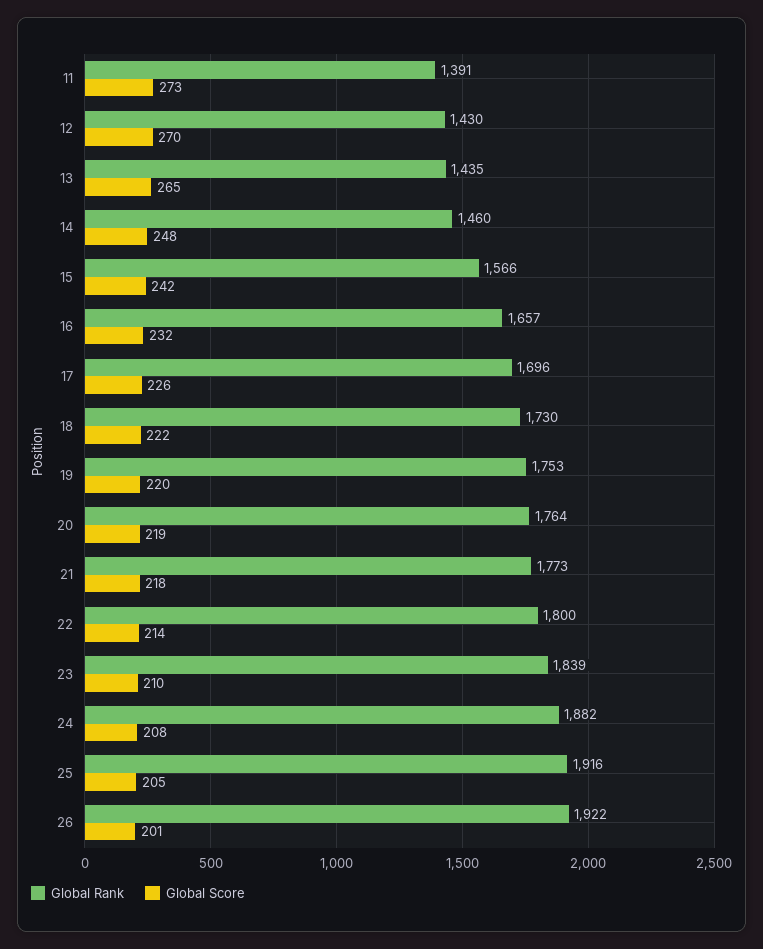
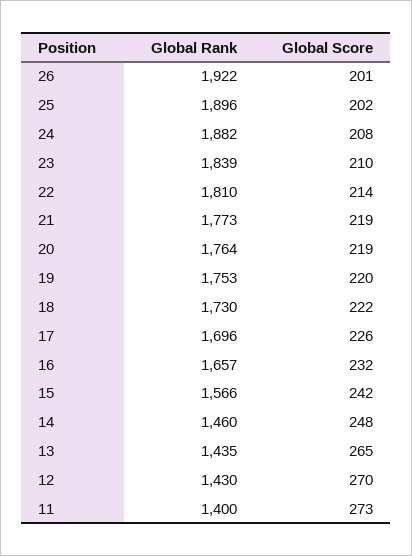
  {
    "Global Rank": {
-     "11": 1391,
+     "11": 1400,
      "12": 1430,
      "13": 1435,
      "14": 1460,
      "15": 1566,
      "16": 1657,
      "17": 1696,
      "18": 1730,
      "19": 1753,
      "20": 1764,
      "21": 1773,
-     "22": 1800,
+     "22": 1810,
      "23": 1839,
      "24": 1882,
-     "25": 1916,
+     "25": 1896,
      "26": 1922
    },
    "Global Score": {
      "11": 273,
      "12": 270,
      "13": 265,
      "14": 248,
      "15": 242,
      "16": 232,
      "17": 226,
      "18": 222,
      "19": 220,
      "20": 219,
-     "21": 218,
+     "21": 219,
      "22": 214,
      "23": 210,
      "24": 208,
-     "25": 205,
+     "25": 202,
      "26": 201
    }
  }

